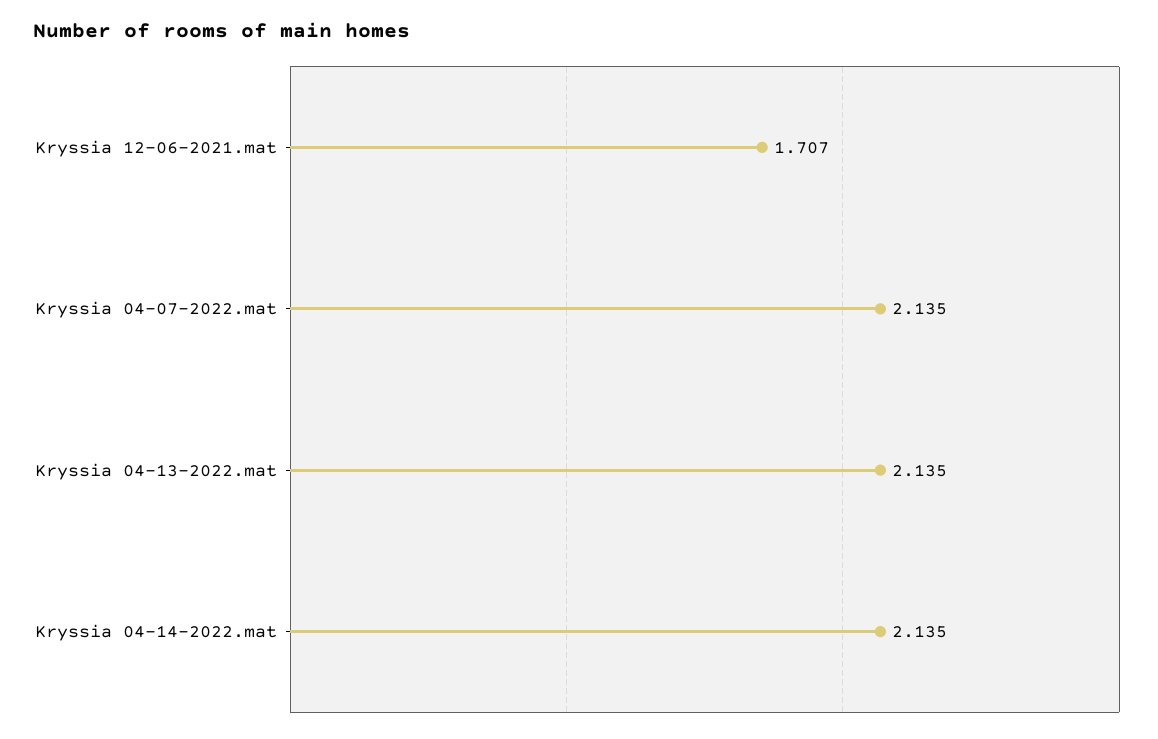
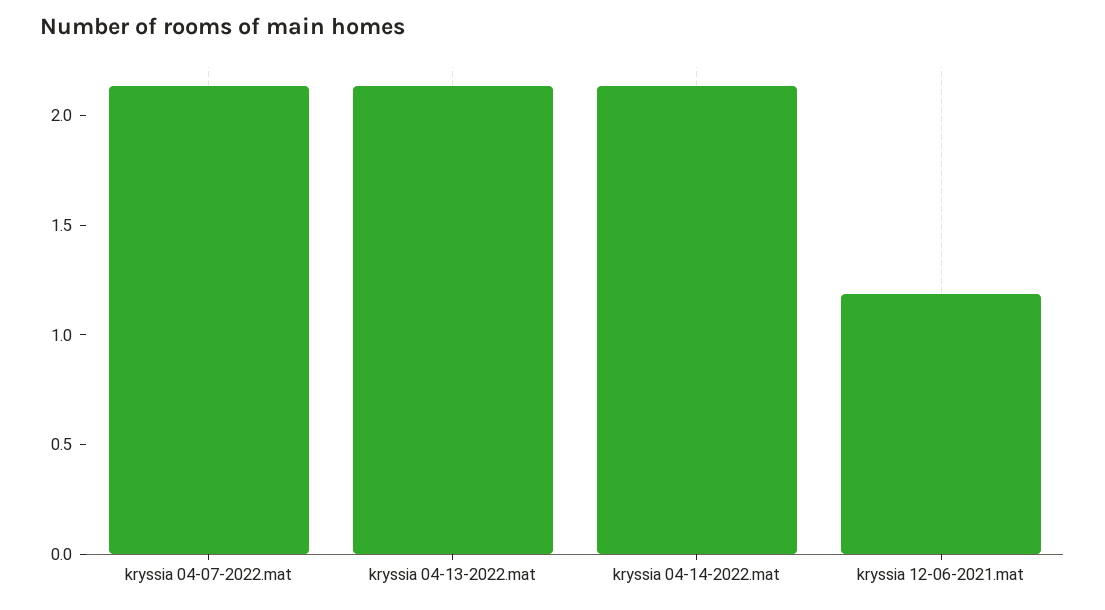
  {
-   "Kryssia 12-06-2021.mat": 1.707,
+   "Kryssia 12-06-2021.mat": 1.2,
    "Kryssia 04-07-2022.mat": 2.135,
    "Kryssia 04-13-2022.mat": 2.135,
    "Kryssia 04-14-2022.mat": 2.135
  }

